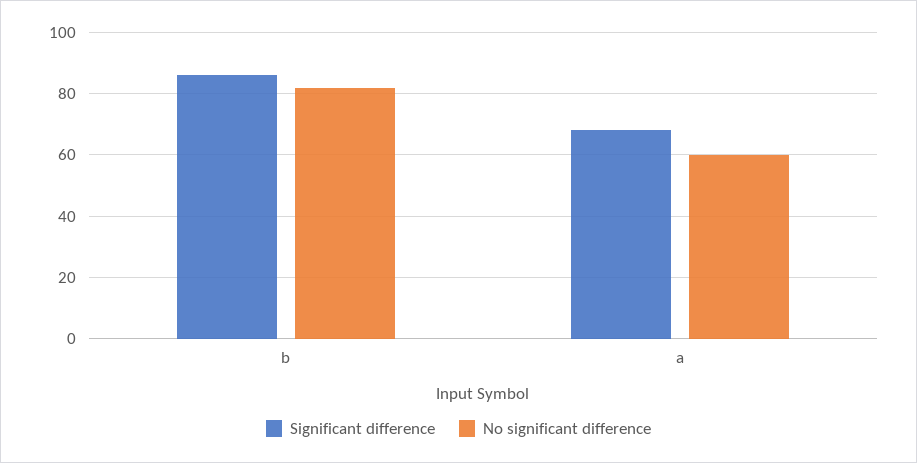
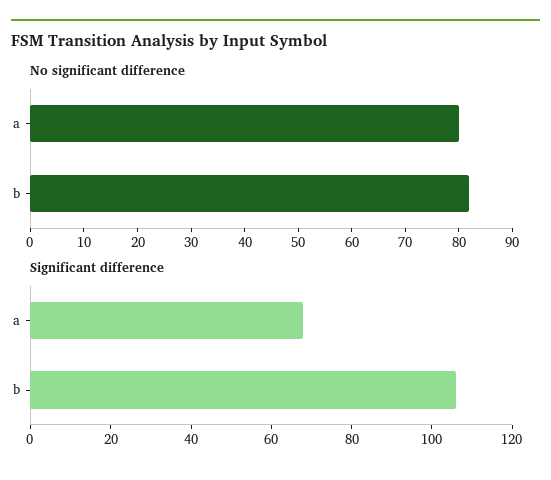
  {
    "Significant difference": {
-     "b": 85,
+     "b": 105,
      "a": 70
    },
    "No significant difference": {
      "b": 80,
-     "a": 60
+     "a": 80
    }
  }

